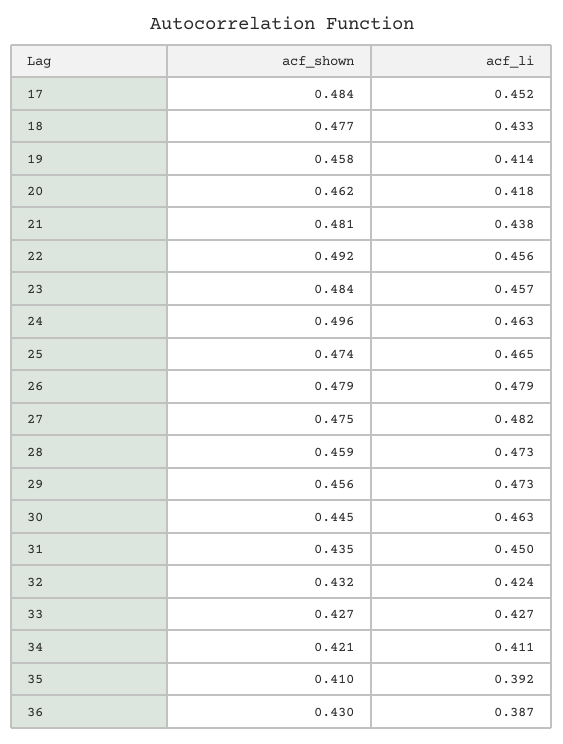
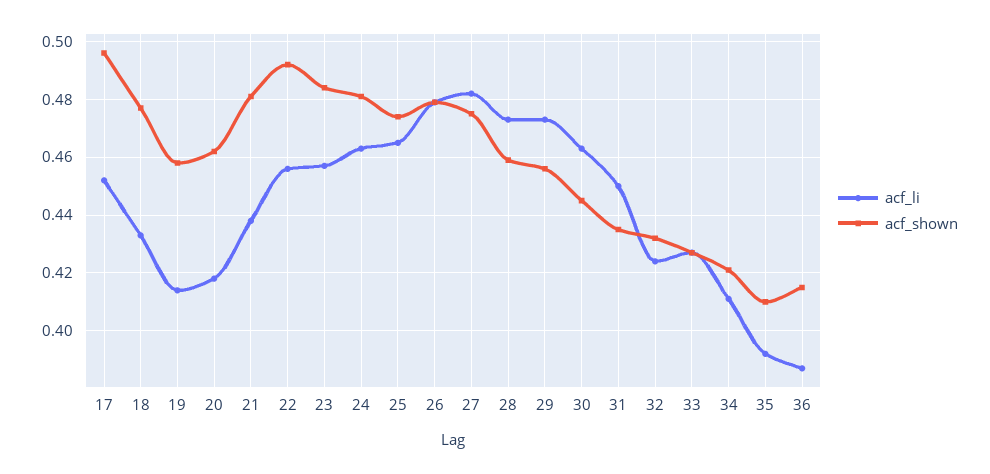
  {
    "acf_shown": {
-     "17": 0.484,
+     "17": 0.495,
      "18": 0.477,
      "19": 0.458,
      "20": 0.462,
      "21": 0.481,
      "22": 0.492,
      "23": 0.484,
-     "24": 0.496,
+     "24": 0.48,
      "25": 0.474,
      "26": 0.479,
      "27": 0.475,
      "28": 0.459,
      "29": 0.456,
      "30": 0.445,
      "31": 0.435,
      "32": 0.432,
      "33": 0.427,
      "34": 0.421,
      "35": 0.41,
-     "36": 0.43
+     "36": 0.415
    },
    "acf_li": {
      "17": 0.452,
      "18": 0.433,
      "19": 0.414,
      "20": 0.418,
      "21": 0.438,
      "22": 0.456,
      "23": 0.457,
      "24": 0.463,
      "25": 0.465,
      "26": 0.479,
      "27": 0.482,
      "28": 0.473,
      "29": 0.473,
      "30": 0.463,
      "31": 0.45,
      "32": 0.424,
      "33": 0.427,
      "34": 0.411,
      "35": 0.392,
      "36": 0.387
    }
  }

